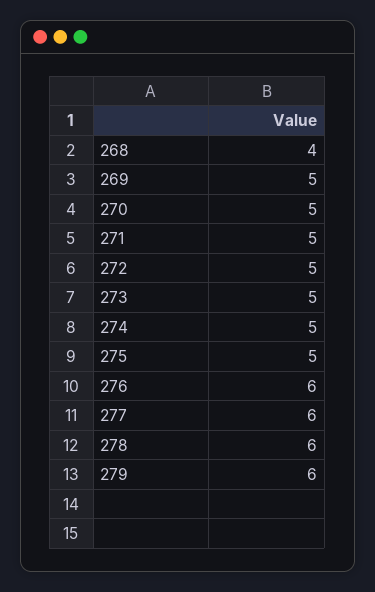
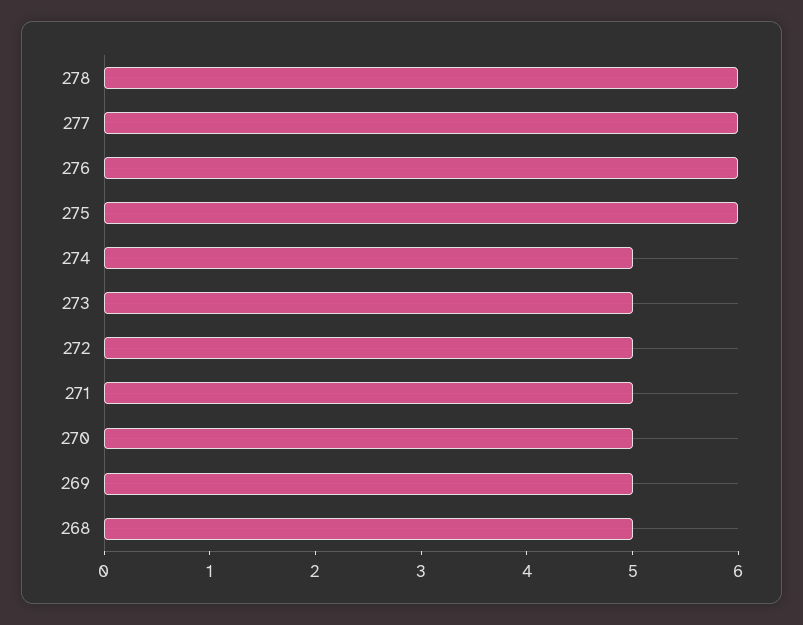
  {
-   "268": 4,
+   "268": 5,
    "269": 5,
    "270": 5,
    "271": 5,
    "272": 5,
    "273": 5,
    "274": 5,
-   "275": 5,
+   "275": 6,
    "276": 6,
    "277": 6,
-   "278": 6,
+   "278": 6
-   "279": 6
  }

